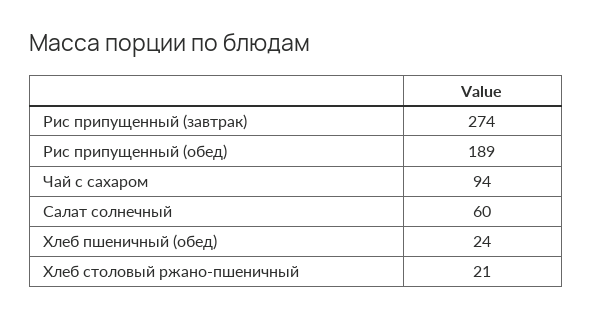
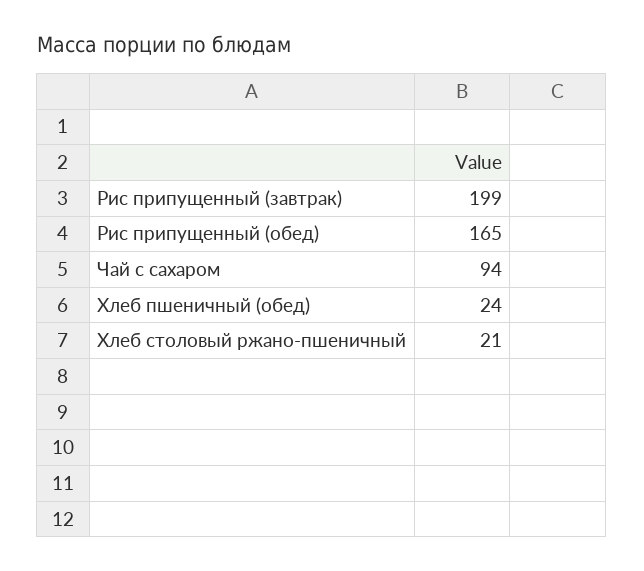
  {
-   "Рис припущенный (завтрак)": 274,
+   "Рис припущенный (завтрак)": 199,
-   "Рис припущенный (обед)": 189,
+   "Рис припущенный (обед)": 165,
    "Чай с сахаром": 94,
-   "Салат солнечный": 60,
    "Хлеб пшеничный (обед)": 24,
    "Хлеб столовый ржано-пшеничный": 21
  }

